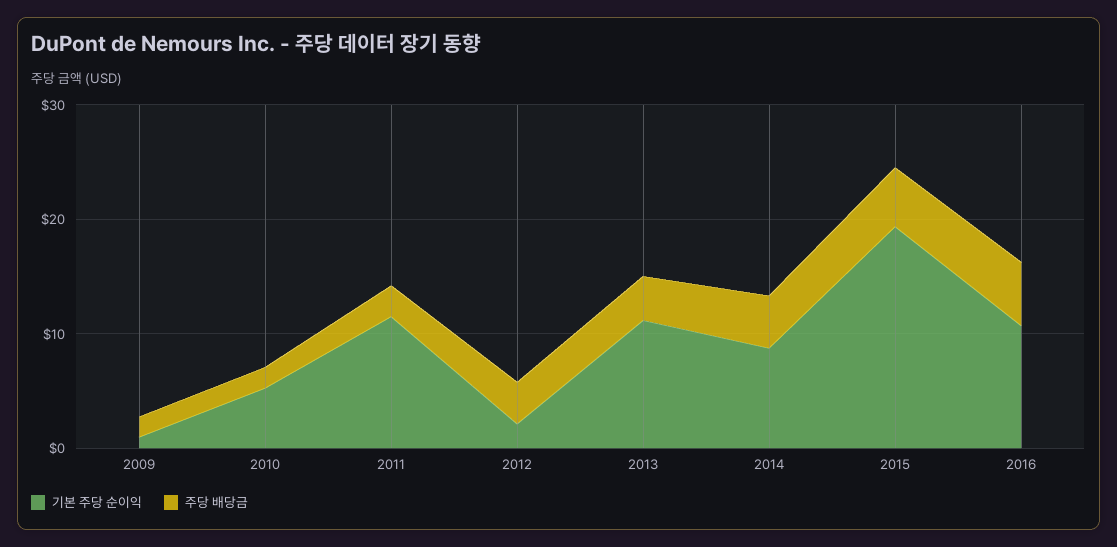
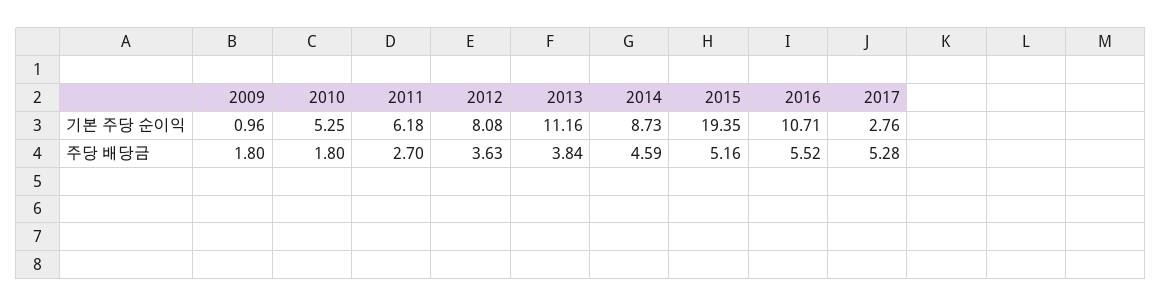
  {
    "기본 주당 순이익": {
      "2009": 0.96,
      "2010": 5.25,
-     "2011": 12,
+     "2011": 6.18,
-     "2012": 2,
+     "2012": 8.08,
      "2013": 11.16,
      "2014": 8.73,
      "2015": 19.35,
-     "2016": 10.71
+     "2016": 10.71,
+     "2017": 2.76
    },
    "주당 배당금": {
      "2009": 1.8,
      "2010": 1.8,
      "2011": 2.7,
      "2012": 3.63,
      "2013": 3.84,
      "2014": 4.59,
      "2015": 5.16,
-     "2016": 5.52
+     "2016": 5.52,
+     "2017": 5.28
    }
  }

